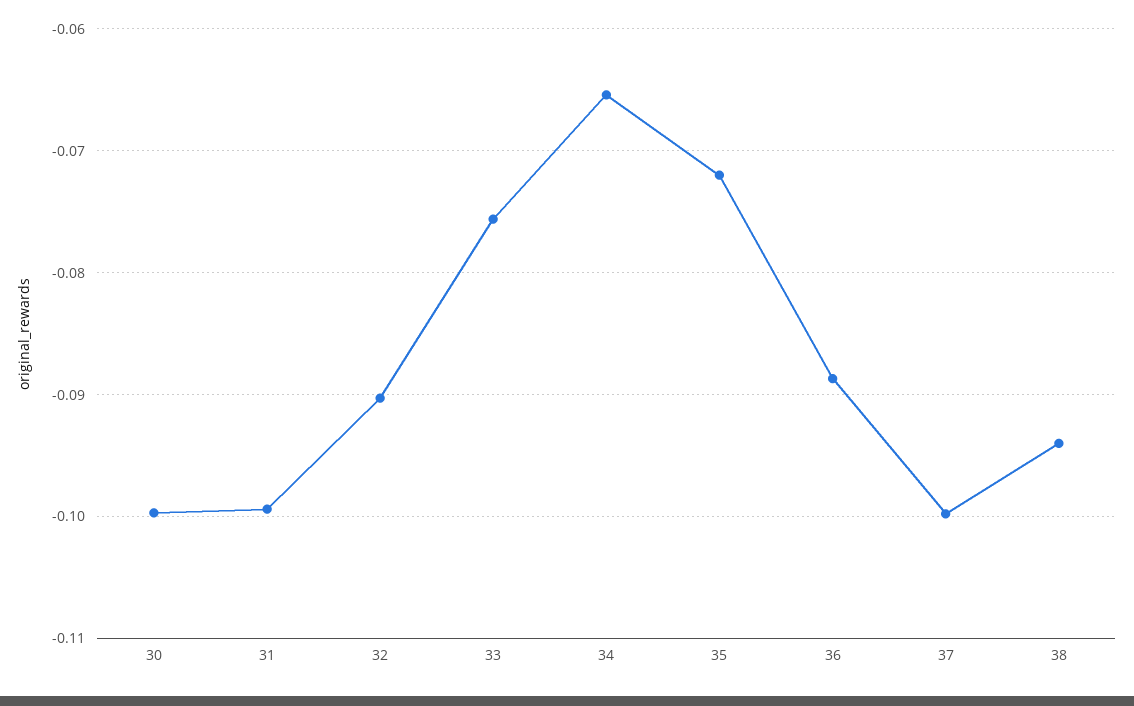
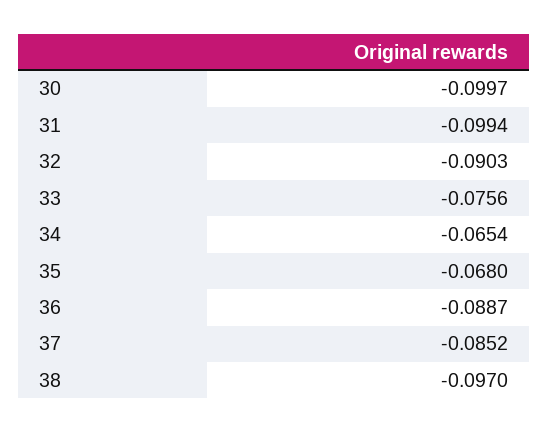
  {
    "30": -0.0997,
    "31": -0.0994,
    "32": -0.0903,
    "33": -0.0756,
    "34": -0.0654,
-   "35": -0.072,
+   "35": -0.068,
    "36": -0.0887,
-   "37": -0.1,
+   "37": -0.0852,
-   "38": -0.094
+   "38": -0.097
  }

